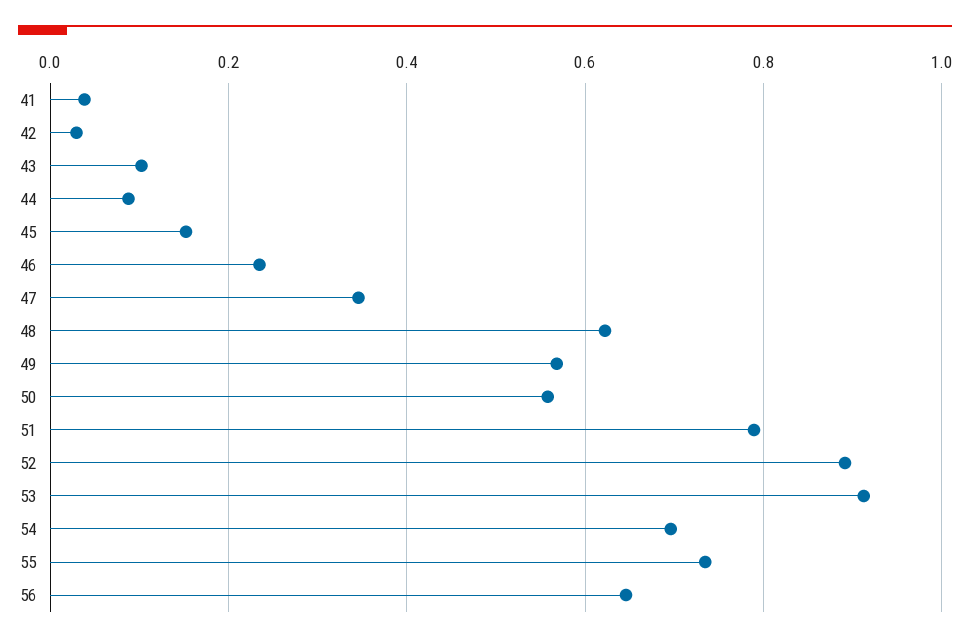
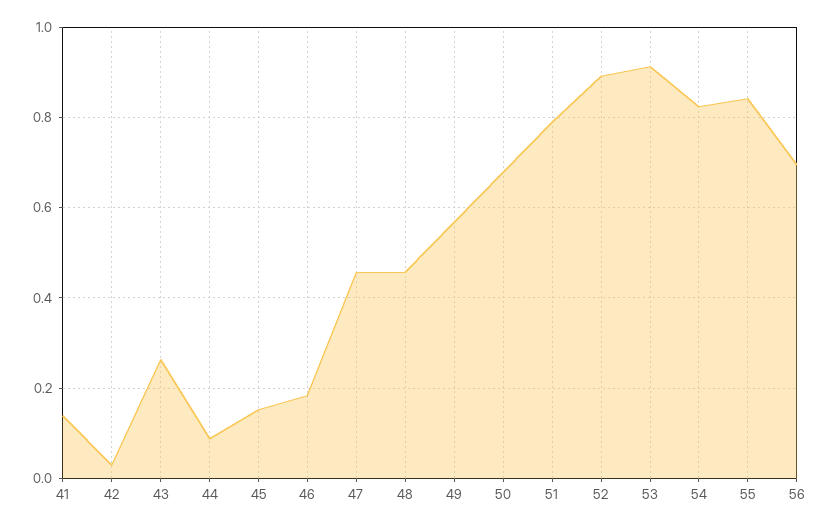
  {
-   "41": 0.04,
+   "41": 0.14,
    "42": 0.02,
-   "43": 0.1,
+   "43": 0.26,
    "44": 0.08,
    "45": 0.16,
-   "46": 0.24,
+   "46": 0.18,
-   "47": 0.34,
+   "47": 0.46,
-   "48": 0.62,
+   "48": 0.46,
    "49": 0.56,
-   "50": 0.56,
+   "50": 0.68,
    "51": 0.78,
    "52": 0.9,
    "53": 0.92,
-   "54": 0.7,
+   "54": 0.82,
-   "55": 0.74,
+   "55": 0.84,
-   "56": 0.64
+   "56": 0.7
  }

